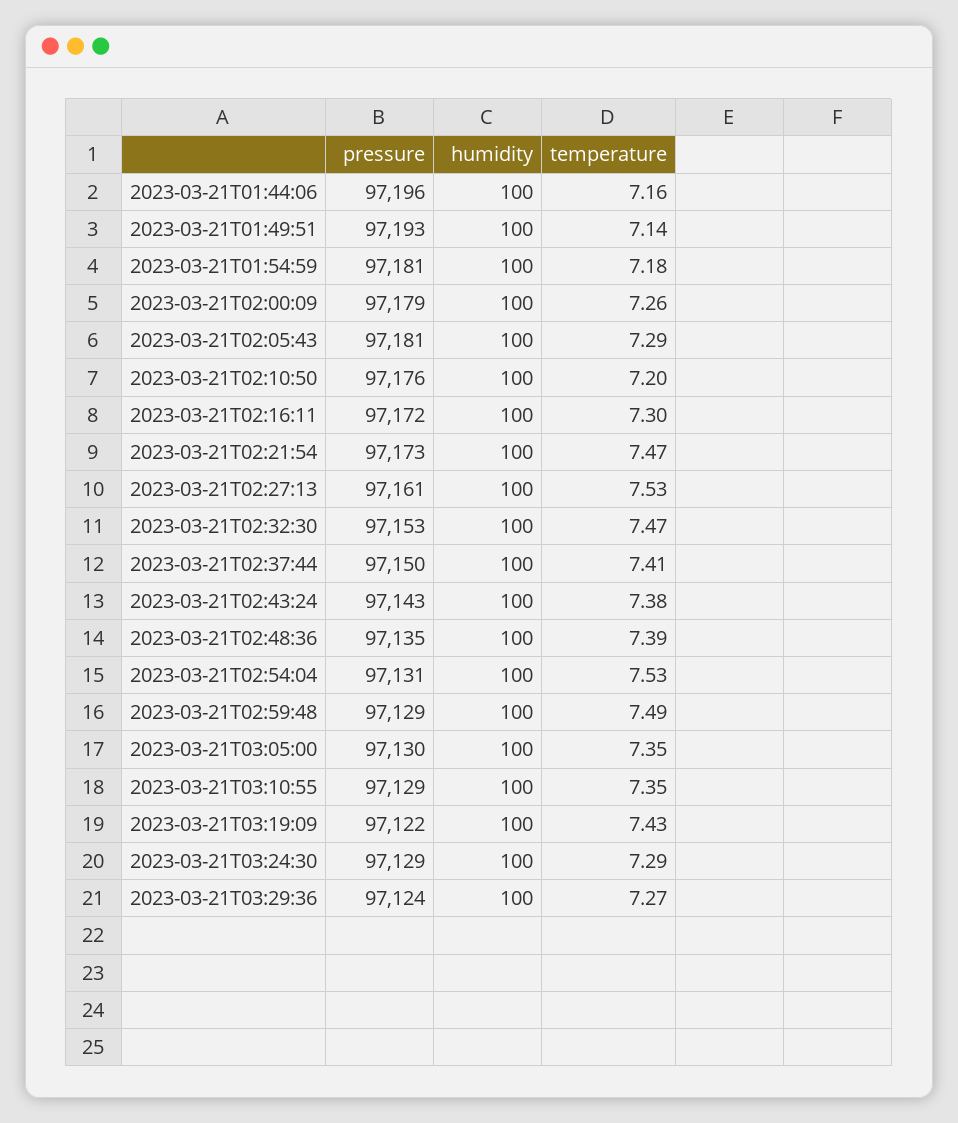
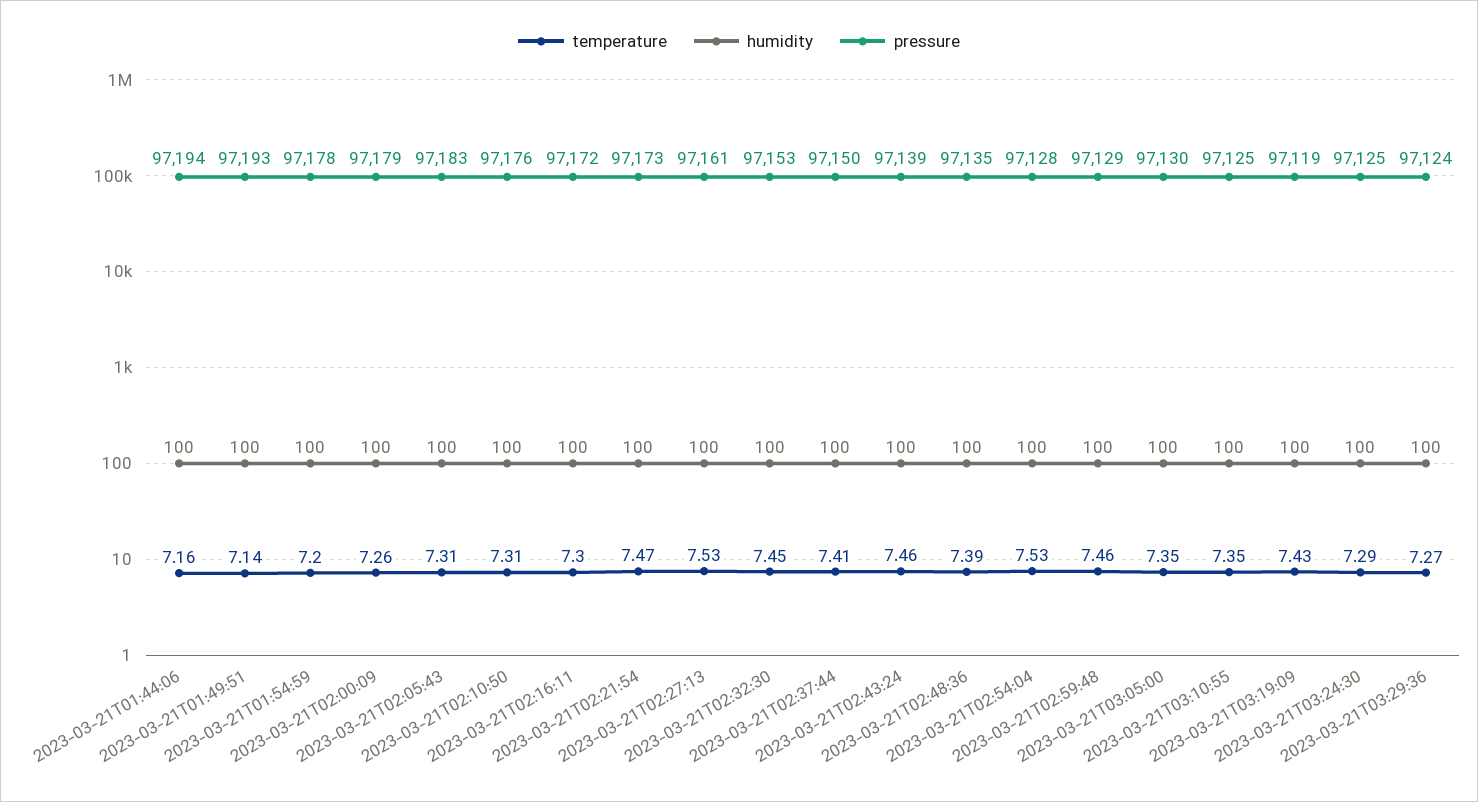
  {
    "pressure": {
-     "2023-03-21T01:44:06": 97196,
+     "2023-03-21T01:44:06": 97194,
      "2023-03-21T01:49:51": 97193,
-     "2023-03-21T01:54:59": 97181,
+     "2023-03-21T01:54:59": 97178,
      "2023-03-21T02:00:09": 97179,
-     "2023-03-21T02:05:43": 97181,
+     "2023-03-21T02:05:43": 97183,
      "2023-03-21T02:10:50": 97176,
      "2023-03-21T02:16:11": 97172,
      "2023-03-21T02:21:54": 97173,
      "2023-03-21T02:27:13": 97161,
      "2023-03-21T02:32:30": 97153,
      "2023-03-21T02:37:44": 97150,
-     "2023-03-21T02:43:24": 97143,
+     "2023-03-21T02:43:24": 97139,
      "2023-03-21T02:48:36": 97135,
-     "2023-03-21T02:54:04": 97131,
+     "2023-03-21T02:54:04": 97128,
      "2023-03-21T02:59:48": 97129,
      "2023-03-21T03:05:00": 97130,
-     "2023-03-21T03:10:55": 97129,
+     "2023-03-21T03:10:55": 97125,
-     "2023-03-21T03:19:09": 97122,
+     "2023-03-21T03:19:09": 97119,
-     "2023-03-21T03:24:30": 97129,
+     "2023-03-21T03:24:30": 97125,
      "2023-03-21T03:29:36": 97124
    },
    "humidity": {
      "2023-03-21T01:44:06": 100,
      "2023-03-21T01:49:51": 100,
      "2023-03-21T01:54:59": 100,
      "2023-03-21T02:00:09": 100,
      "2023-03-21T02:05:43": 100,
      "2023-03-21T02:10:50": 100,
      "2023-03-21T02:16:11": 100,
      "2023-03-21T02:21:54": 100,
      "2023-03-21T02:27:13": 100,
      "2023-03-21T02:32:30": 100,
      "2023-03-21T02:37:44": 100,
      "2023-03-21T02:43:24": 100,
      "2023-03-21T02:48:36": 100,
      "2023-03-21T02:54:04": 100,
      "2023-03-21T02:59:48": 100,
      "2023-03-21T03:05:00": 100,
      "2023-03-21T03:10:55": 100,
      "2023-03-21T03:19:09": 100,
      "2023-03-21T03:24:30": 100,
      "2023-03-21T03:29:36": 100
    },
    "temperature": {
      "2023-03-21T01:44:06": 7.16,
      "2023-03-21T01:49:51": 7.14,
-     "2023-03-21T01:54:59": 7.18,
+     "2023-03-21T01:54:59": 7.2,
      "2023-03-21T02:00:09": 7.26,
-     "2023-03-21T02:05:43": 7.29,
+     "2023-03-21T02:05:43": 7.31,
-     "2023-03-21T02:10:50": 7.2,
+     "2023-03-21T02:10:50": 7.31,
      "2023-03-21T02:16:11": 7.3,
      "2023-03-21T02:21:54": 7.47,
      "2023-03-21T02:27:13": 7.53,
-     "2023-03-21T02:32:30": 7.47,
+     "2023-03-21T02:32:30": 7.45,
      "2023-03-21T02:37:44": 7.41,
-     "2023-03-21T02:43:24": 7.38,
+     "2023-03-21T02:43:24": 7.46,
      "2023-03-21T02:48:36": 7.39,
      "2023-03-21T02:54:04": 7.53,
-     "2023-03-21T02:59:48": 7.49,
+     "2023-03-21T02:59:48": 7.46,
      "2023-03-21T03:05:00": 7.35,
      "2023-03-21T03:10:55": 7.35,
      "2023-03-21T03:19:09": 7.43,
      "2023-03-21T03:24:30": 7.29,
      "2023-03-21T03:29:36": 7.27
    }
  }

